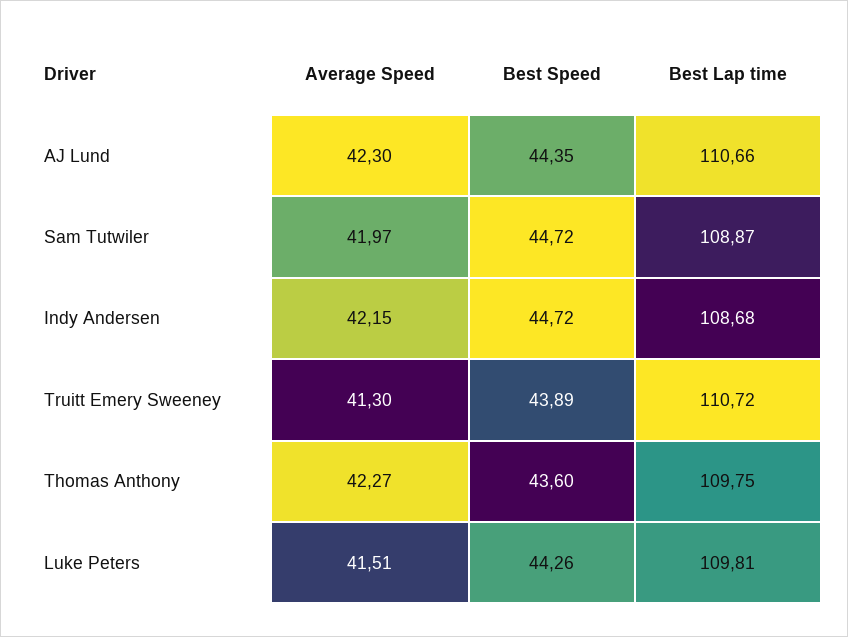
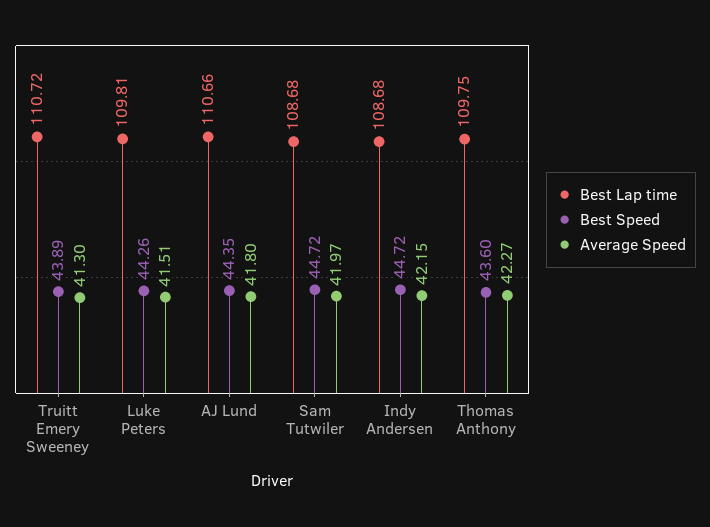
  {
    "Average Speed": {
-     "AJ Lund": 42.3,
+     "AJ Lund": 41.8,
      "Sam Tutwiler": 41.97,
      "Indy Andersen": 42.15,
      "Truitt Emery Sweeney": 41.3,
      "Thomas Anthony": 42.27,
      "Luke Peters": 41.51
    },
    "Best Speed": {
      "AJ Lund": 44.35,
      "Sam Tutwiler": 44.72,
      "Indy Andersen": 44.72,
      "Truitt Emery Sweeney": 43.89,
      "Thomas Anthony": 43.6,
      "Luke Peters": 44.26
    },
    "Best Lap time": {
      "AJ Lund": 110.66,
-     "Sam Tutwiler": 108.87,
+     "Sam Tutwiler": 108.68,
      "Indy Andersen": 108.68,
      "Truitt Emery Sweeney": 110.72,
      "Thomas Anthony": 109.75,
      "Luke Peters": 109.81
    }
  }

